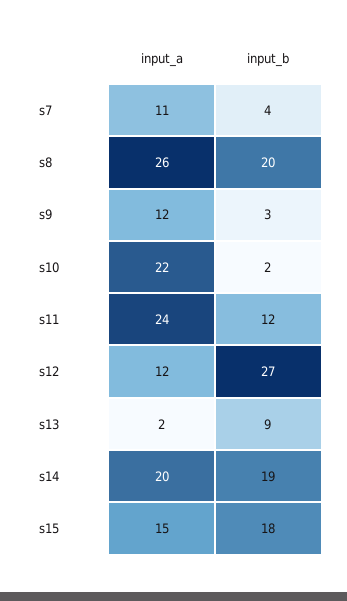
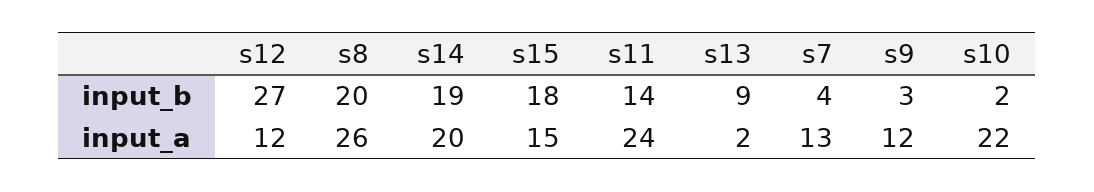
  {
    "input_a": {
-     "s7": 11,
+     "s7": 13,
      "s8": 26,
      "s9": 12,
      "s10": 22,
      "s11": 24,
      "s12": 12,
      "s13": 2,
      "s14": 20,
      "s15": 15
    },
    "input_b": {
      "s7": 4,
      "s8": 20,
      "s9": 3,
      "s10": 2,
-     "s11": 12,
+     "s11": 14,
      "s12": 27,
      "s13": 9,
      "s14": 19,
      "s15": 18
    }
  }

